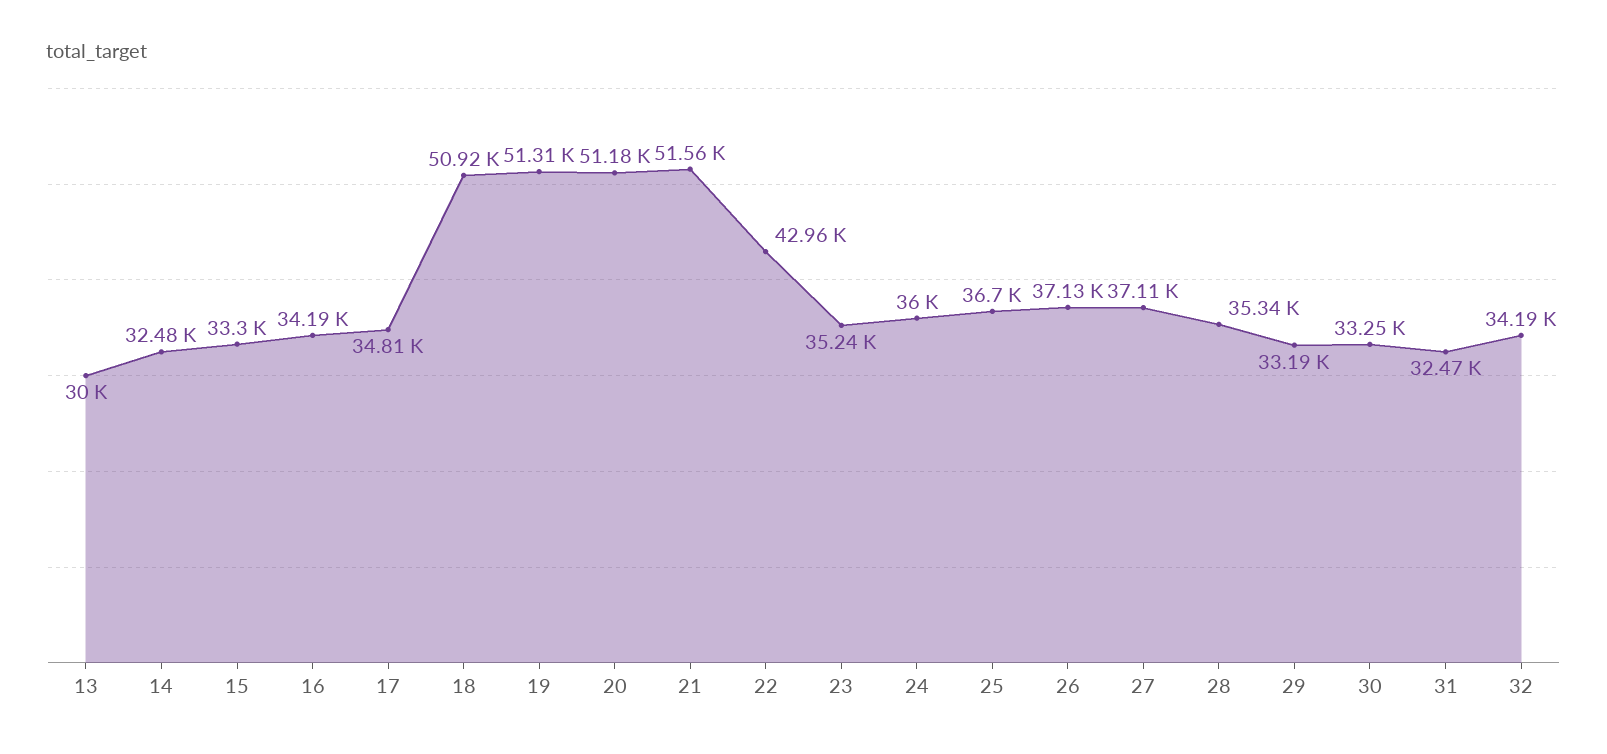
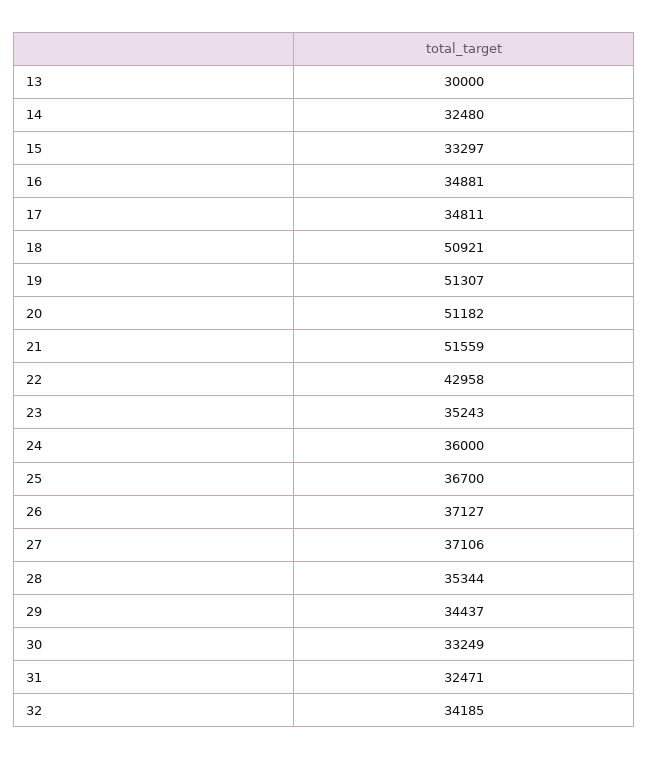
  {
    "13": 30000,
    "14": 32480,
    "15": 33297,
-   "16": 34190,
+   "16": 34881,
    "17": 34811,
    "18": 50921,
    "19": 51307,
    "20": 51182,
    "21": 51559,
    "22": 42958,
    "23": 35243,
    "24": 36000,
    "25": 36700,
    "26": 37127,
    "27": 37106,
    "28": 35344,
-   "29": 33190,
+   "29": 34437,
    "30": 33249,
    "31": 32471,
    "32": 34185
  }

